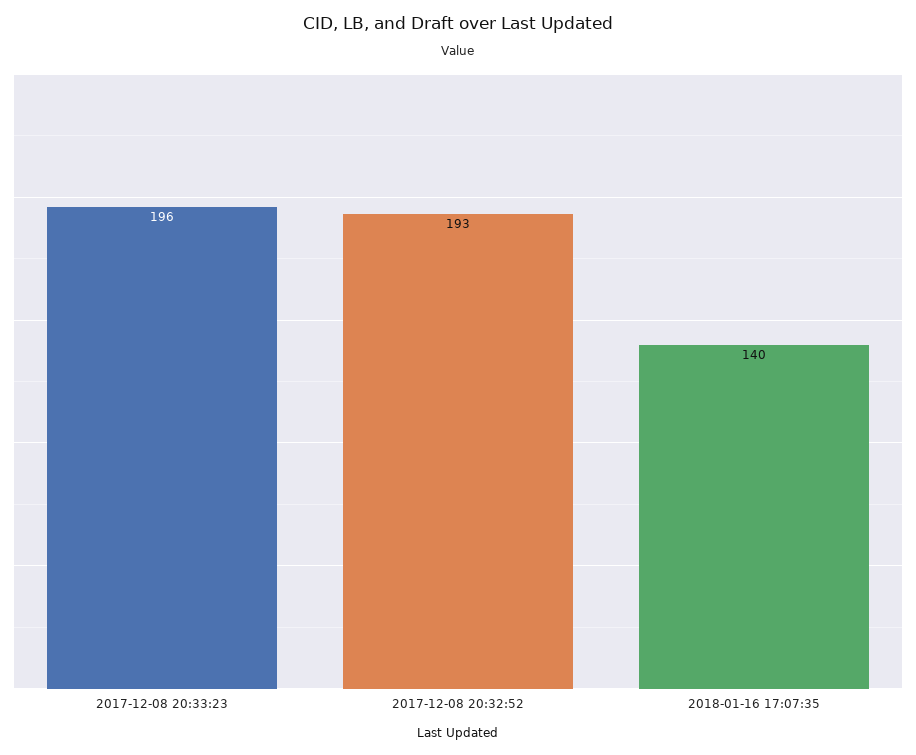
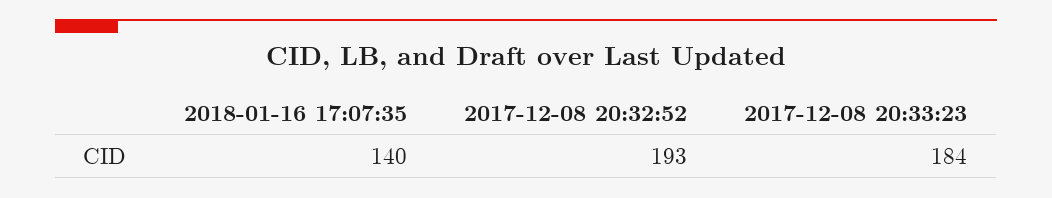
  {
-   "2017-12-08 20:33:23": 196,
+   "2017-12-08 20:33:23": 184,
    "2017-12-08 20:32:52": 193,
    "2018-01-16 17:07:35": 140
  }

